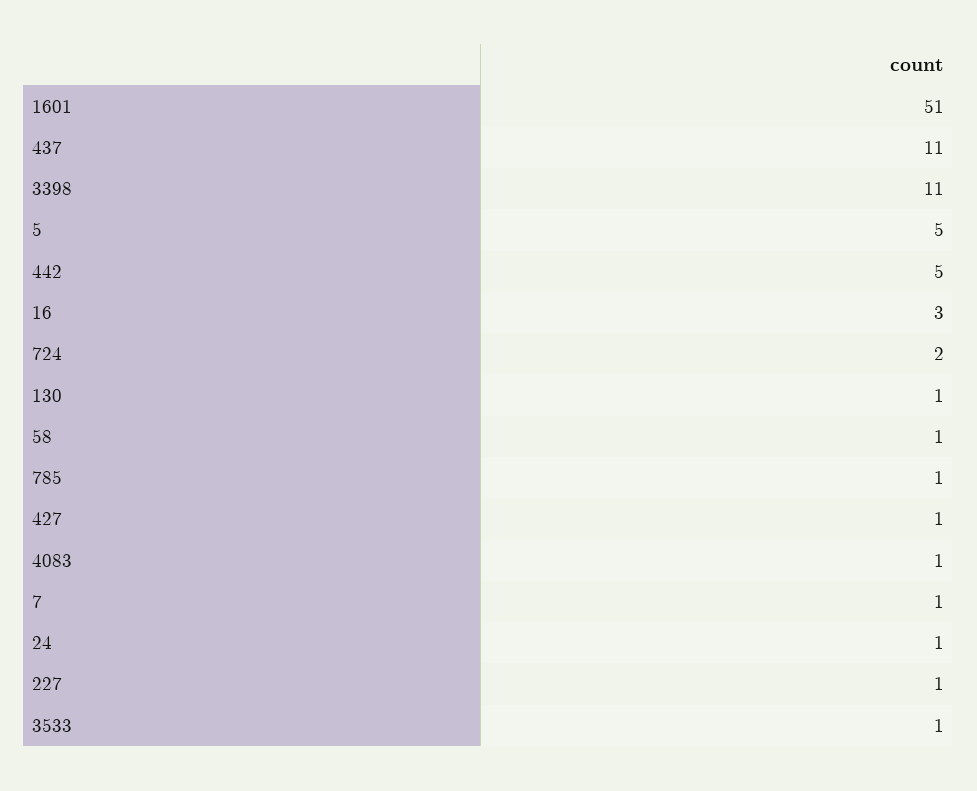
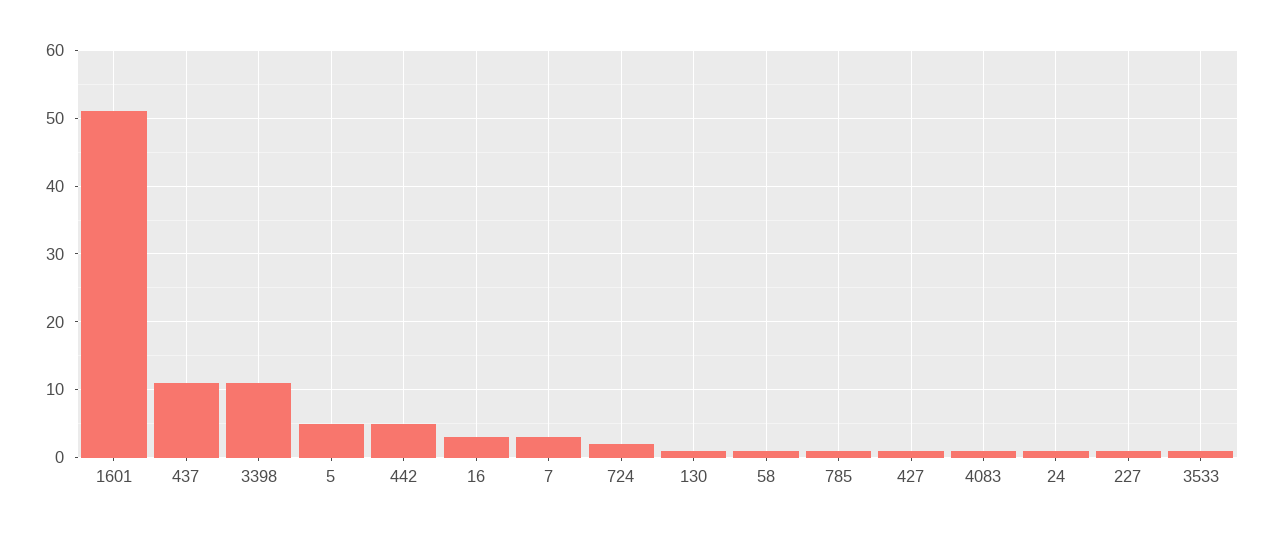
  {
    "1601": 51,
    "437": 11,
    "3398": 11,
    "5": 5,
    "442": 5,
    "16": 3,
    "724": 2,
    "130": 1,
    "58": 1,
    "785": 1,
    "427": 1,
    "4083": 1,
-   "7": 1,
+   "7": 3,
    "24": 1,
    "227": 1,
    "3533": 1
  }

